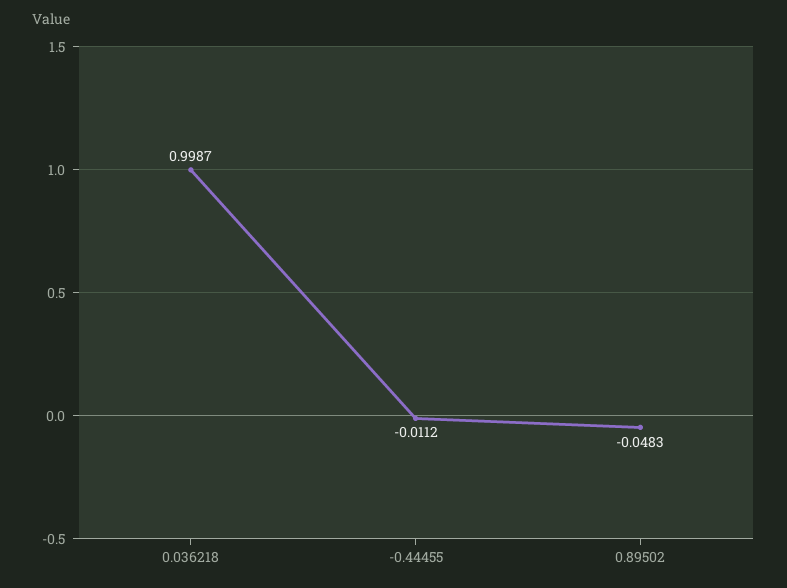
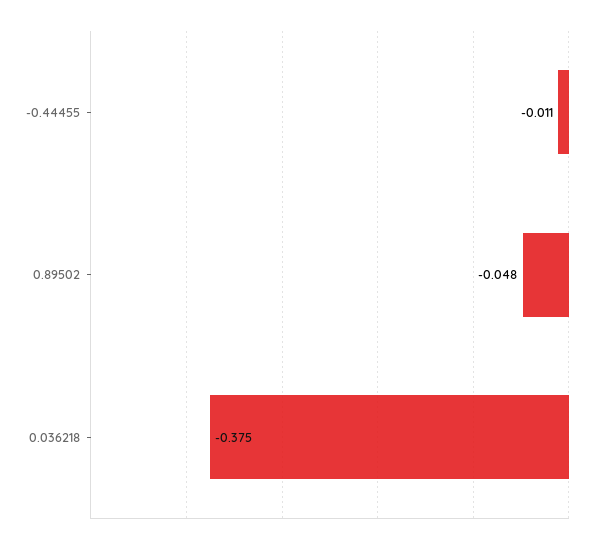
  {
-   "0.036218": 0.9987,
+   "0.036218": -0.375,
    "-0.44455": -0.0112,
    "0.89502": -0.0483
  }

